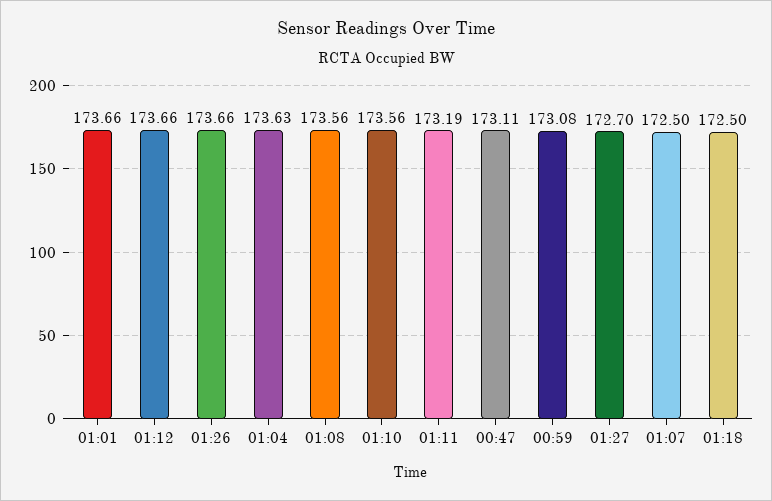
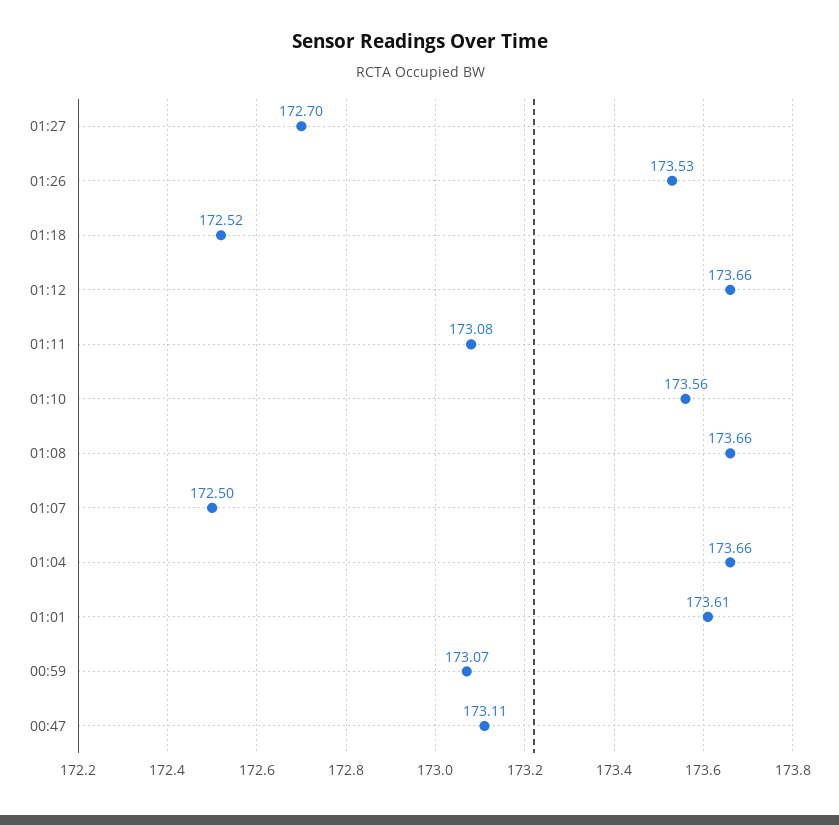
  {
-   "01:01": 173.66,
+   "01:01": 173.61,
    "01:12": 173.66,
-   "01:26": 173.66,
+   "01:26": 173.53,
-   "01:04": 173.63,
+   "01:04": 173.66,
-   "01:08": 173.56,
+   "01:08": 173.66,
    "01:10": 173.56,
-   "01:11": 173.19,
+   "01:11": 173.08,
    "00:47": 173.11,
-   "00:59": 173.08,
+   "00:59": 173.07,
    "01:27": 172.7,
    "01:07": 172.5,
-   "01:18": 172.5
+   "01:18": 172.52
  }

